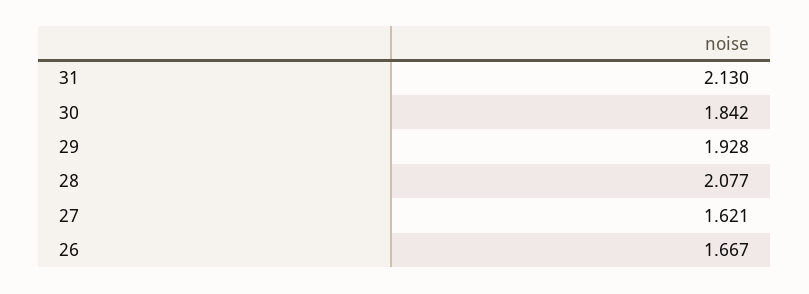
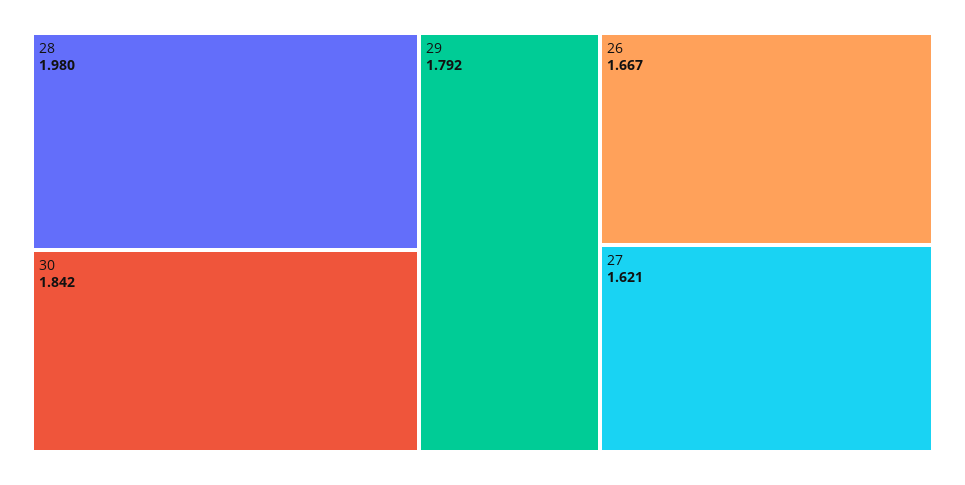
  {
-   "31": 2.13,
    "30": 1.842,
-   "29": 1.928,
+   "29": 1.792,
-   "28": 2.077,
+   "28": 1.98,
    "27": 1.621,
    "26": 1.667
  }

